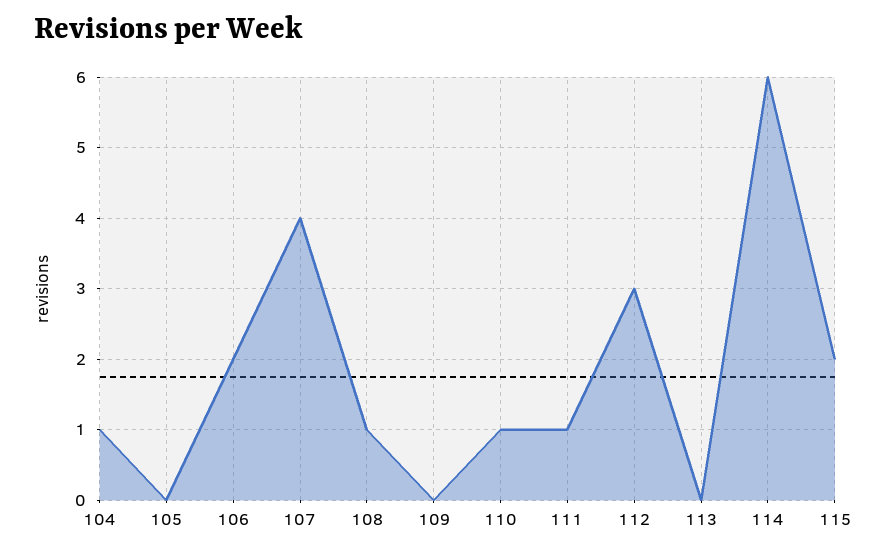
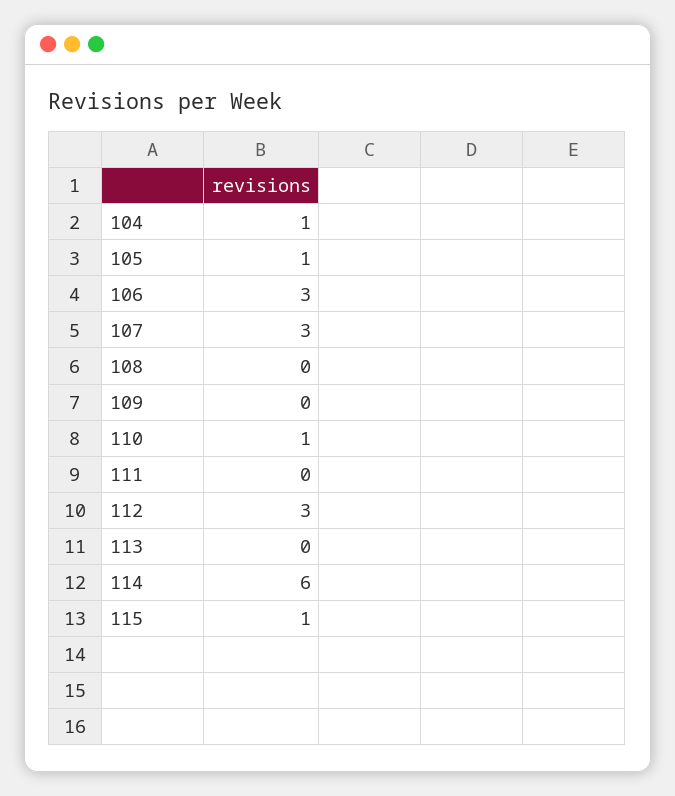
  {
    "104": 1,
-   "105": 0,
+   "105": 1,
-   "106": 2,
+   "106": 3,
-   "107": 4,
+   "107": 3,
-   "108": 1,
+   "108": 0,
    "109": 0,
    "110": 1,
-   "111": 1,
+   "111": 0,
    "112": 3,
    "113": 0,
    "114": 6,
-   "115": 2
+   "115": 1
  }

